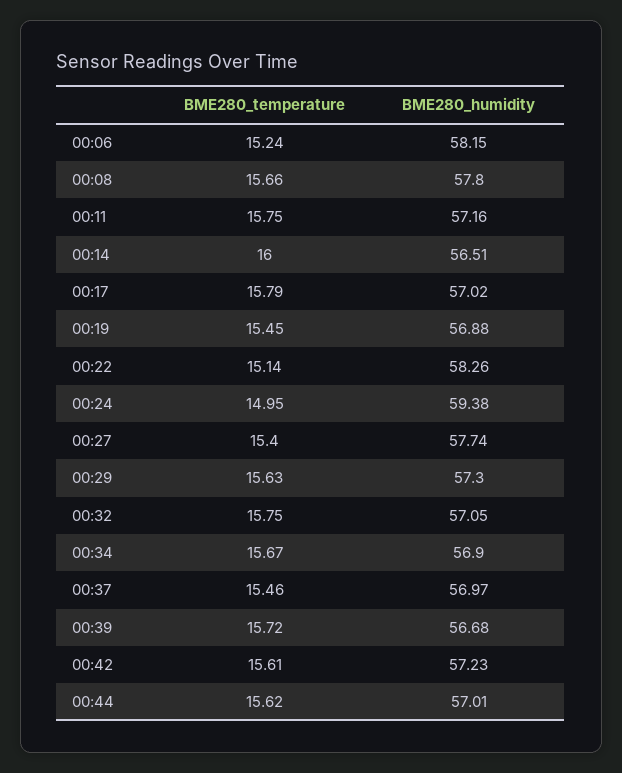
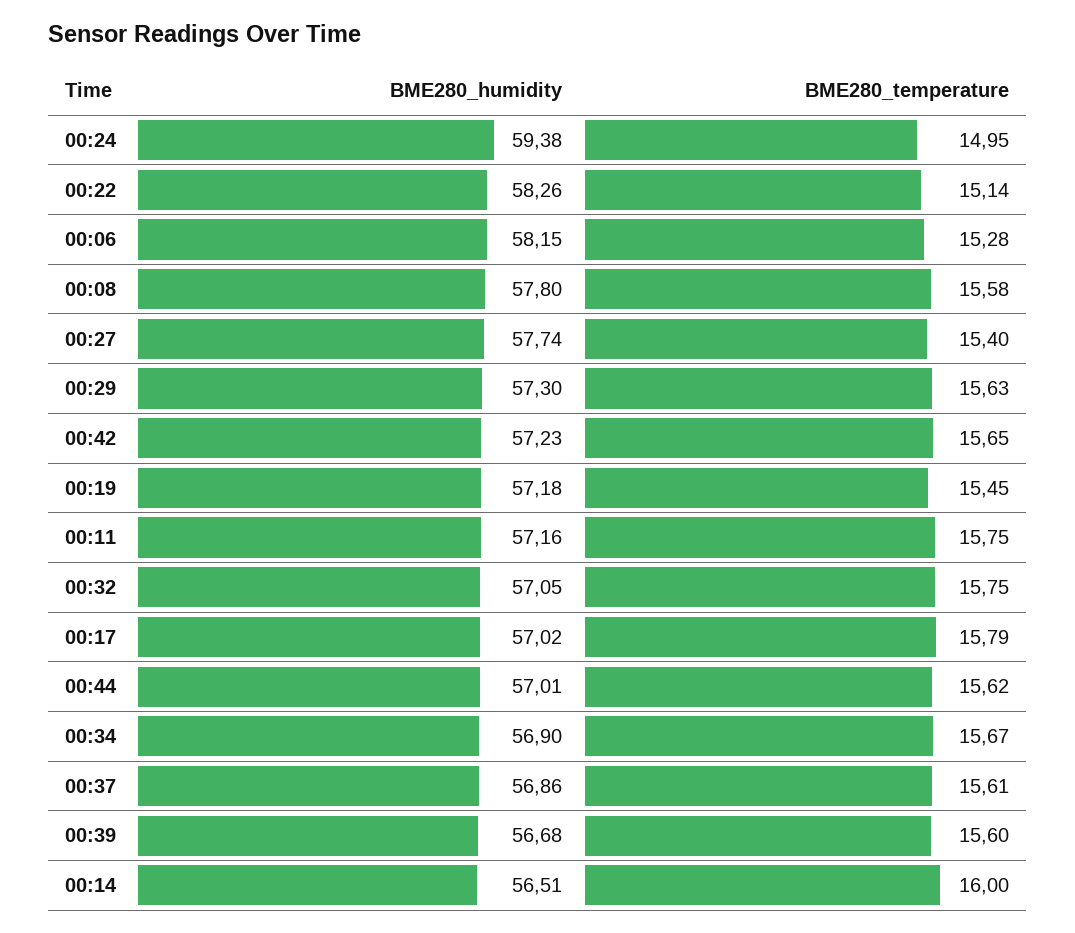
  {
    "BME280_temperature": {
-     "00:06": 15.24,
+     "00:06": 15.28,
-     "00:08": 15.66,
+     "00:08": 15.58,
      "00:11": 15.75,
      "00:14": 16,
      "00:17": 15.79,
      "00:19": 15.45,
      "00:22": 15.14,
      "00:24": 14.95,
      "00:27": 15.4,
      "00:29": 15.63,
      "00:32": 15.75,
      "00:34": 15.67,
-     "00:37": 15.46,
+     "00:37": 15.61,
-     "00:39": 15.72,
+     "00:39": 15.6,
-     "00:42": 15.61,
+     "00:42": 15.65,
      "00:44": 15.62
    },
    "BME280_humidity": {
      "00:06": 58.15,
      "00:08": 57.8,
      "00:11": 57.16,
      "00:14": 56.51,
      "00:17": 57.02,
-     "00:19": 56.88,
+     "00:19": 57.18,
      "00:22": 58.26,
      "00:24": 59.38,
      "00:27": 57.74,
      "00:29": 57.3,
      "00:32": 57.05,
      "00:34": 56.9,
-     "00:37": 56.97,
+     "00:37": 56.86,
      "00:39": 56.68,
      "00:42": 57.23,
      "00:44": 57.01
    }
  }

